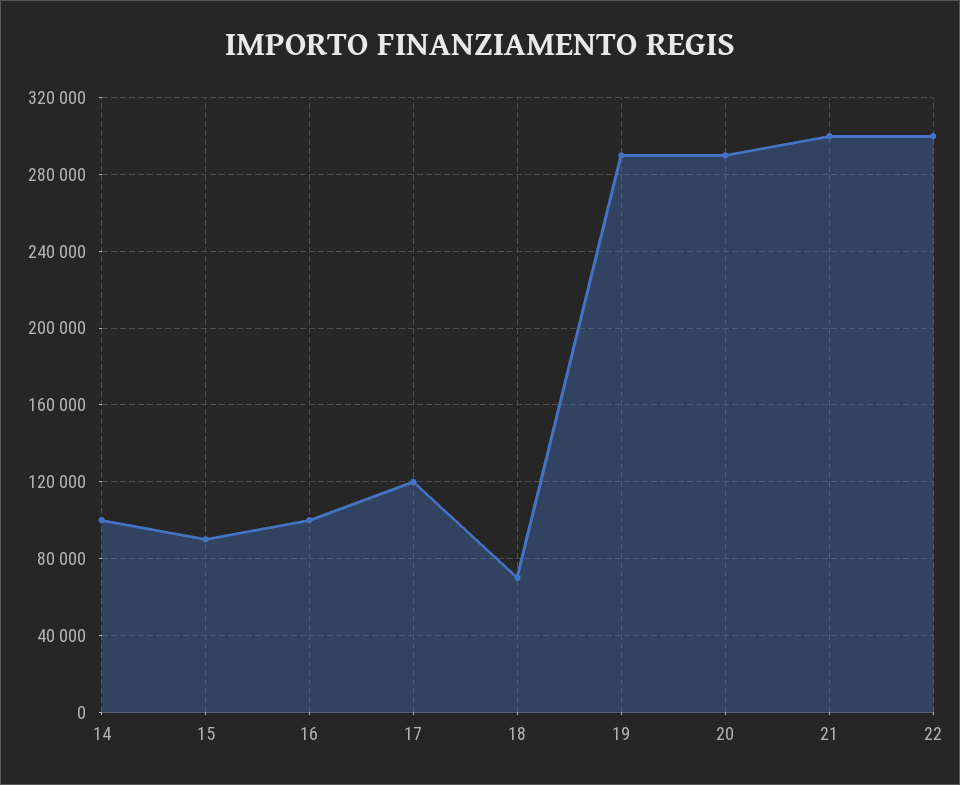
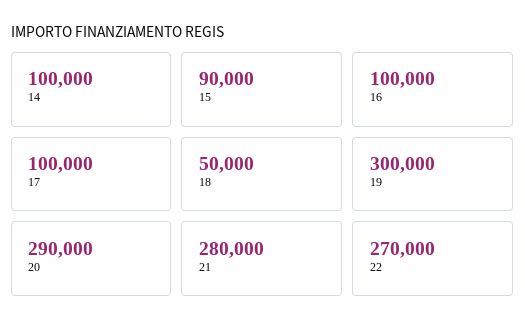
  {
    "14": 100000,
    "15": 90000,
    "16": 100000,
-   "17": 120000,
+   "17": 100000,
-   "18": 70000,
+   "18": 50000,
-   "19": 290000,
+   "19": 300000,
    "20": 290000,
-   "21": 300000,
+   "21": 280000,
-   "22": 300000
+   "22": 270000
  }

